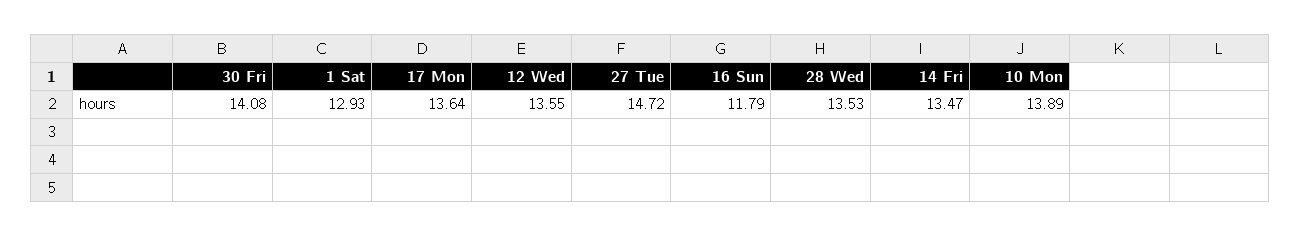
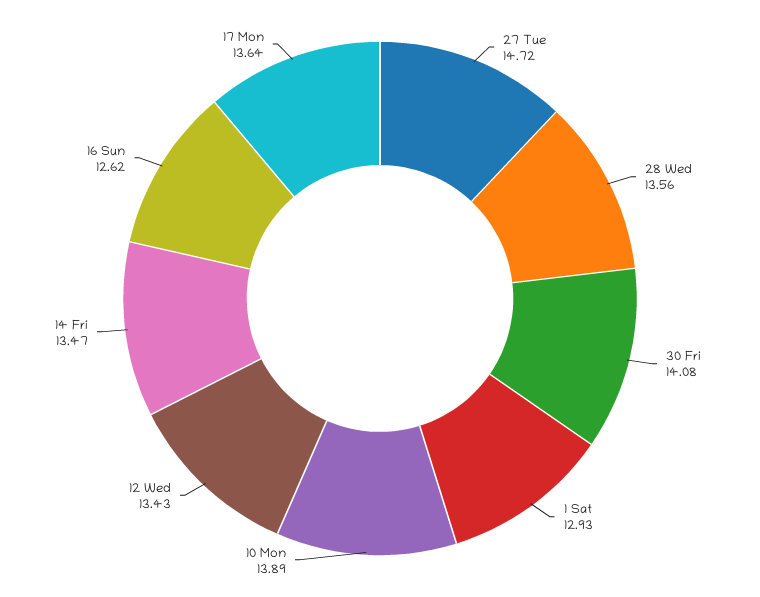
  {
    "30 Fri": 14.08,
    "1 Sat": 12.93,
    "17 Mon": 13.64,
-   "12 Wed": 13.55,
+   "12 Wed": 13.43,
    "27 Tue": 14.72,
-   "16 Sun": 11.79,
+   "16 Sun": 12.62,
-   "28 Wed": 13.53,
+   "28 Wed": 13.56,
    "14 Fri": 13.47,
    "10 Mon": 13.89
  }

